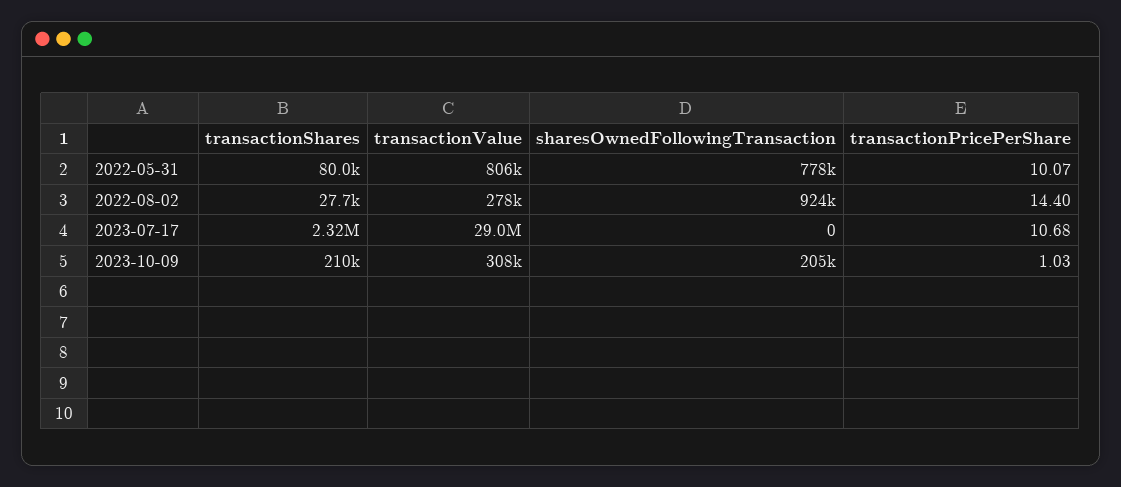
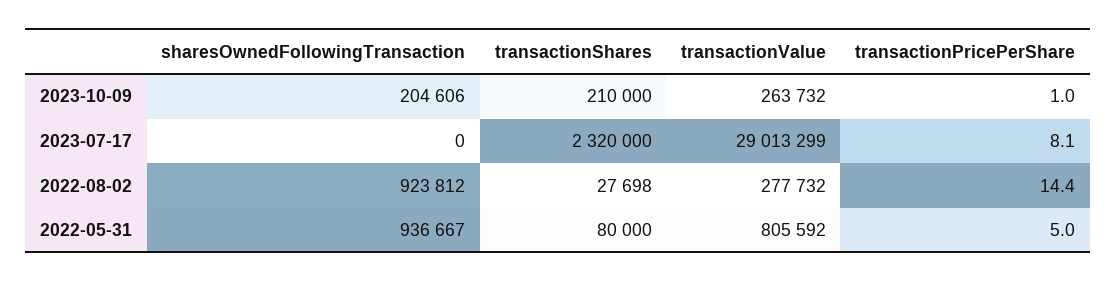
  {
    "transactionShares": {
      "2022-05-31": 80000,
      "2022-08-02": 27698,
      "2023-07-17": 2320000,
      "2023-10-09": 210000
    },
    "transactionValue": {
      "2022-05-31": 805592,
      "2022-08-02": 277732,
      "2023-07-17": 29013299,
-     "2023-10-09": 308000
+     "2023-10-09": 263732
    },
    "sharesOwnedFollowingTransaction": {
-     "2022-05-31": 778000,
+     "2022-05-31": 936667,
      "2022-08-02": 923812,
      "2023-07-17": 0,
      "2023-10-09": 204606
    },
    "transactionPricePerShare": {
-     "2022-05-31": 10.07,
+     "2022-05-31": 5,
      "2022-08-02": 14.4,
-     "2023-07-17": 10.68,
+     "2023-07-17": 8.1,
      "2023-10-09": 1.03
    }
  }

